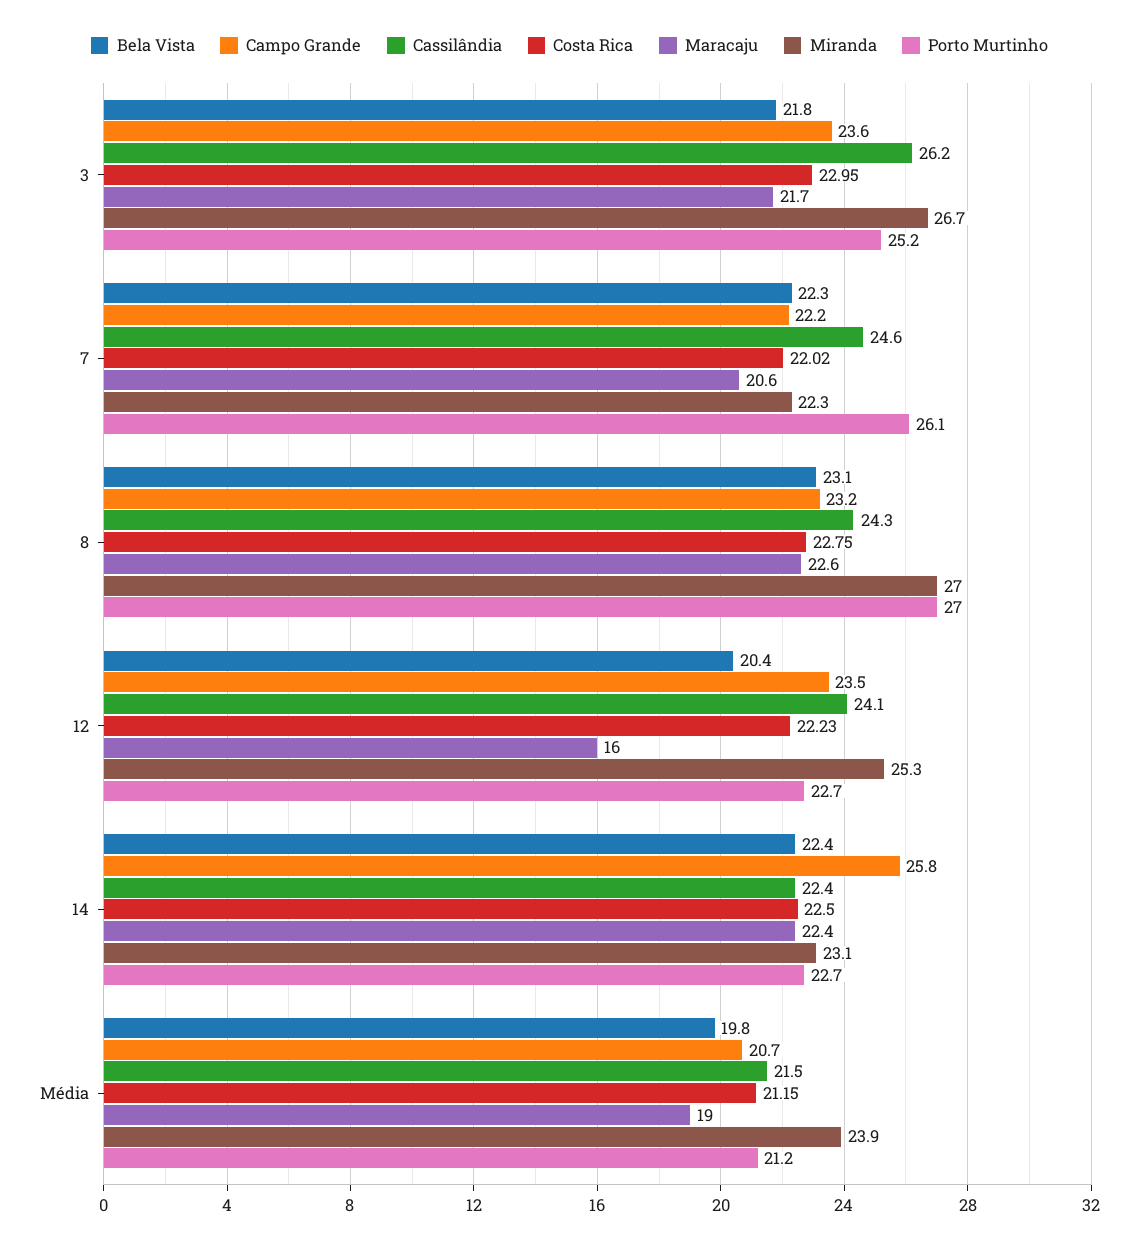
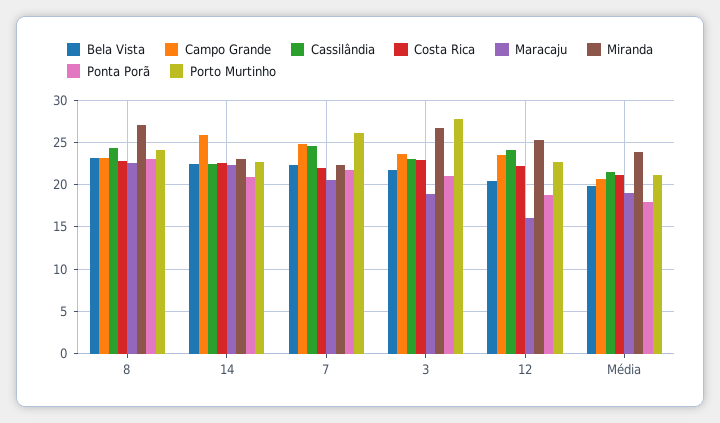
  {
    "Bela Vista": {
      "3": 21.8,
      "7": 22.3,
      "8": 23.1,
      "12": 20.4,
      "14": 22.4,
      "Média": 19.8
    },
    "Campo Grande": {
      "3": 23.6,
-     "7": 22.2,
+     "7": 25,
      "8": 23.2,
      "12": 23.5,
      "14": 25.8,
      "Média": 20.7
    },
    "Cassilândia": {
-     "3": 26.2,
+     "3": 23,
      "7": 24.6,
      "8": 24.3,
      "12": 24.1,
      "14": 22.4,
      "Média": 21.5
    },
    "Costa Rica": {
      "3": 22.95,
      "7": 22.02,
      "8": 22.75,
      "12": 22.23,
      "14": 22.5,
      "Média": 21.15
    },
    "Maracaju": {
-     "3": 21.7,
+     "3": 19,
      "7": 20.6,
      "8": 22.6,
      "12": 16,
      "14": 22.4,
      "Média": 19
    },
    "Miranda": {
      "3": 26.7,
      "7": 22.3,
      "8": 27,
      "12": 25.3,
      "14": 23.1,
      "Média": 23.9
    },
    "Porto Murtinho": {
-     "3": 25.2,
+     "3": 28,
      "7": 26.1,
-     "8": 27,
+     "8": 24,
      "12": 22.7,
      "14": 22.7,
      "Média": 21.2
-   }
+   },
+   "Ponta Porã": {
+     "8": 23,
+     "14": 21,
+     "7": 22,
+     "3": 21,
+     "12": 19,
+     "Média": 18
+   }
  }

